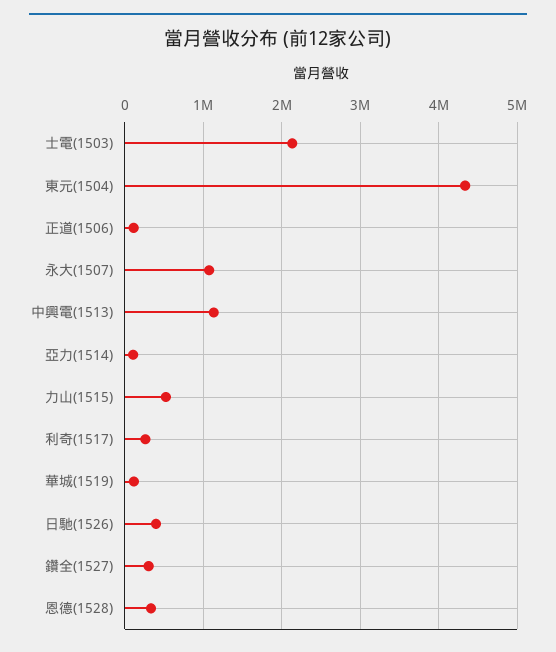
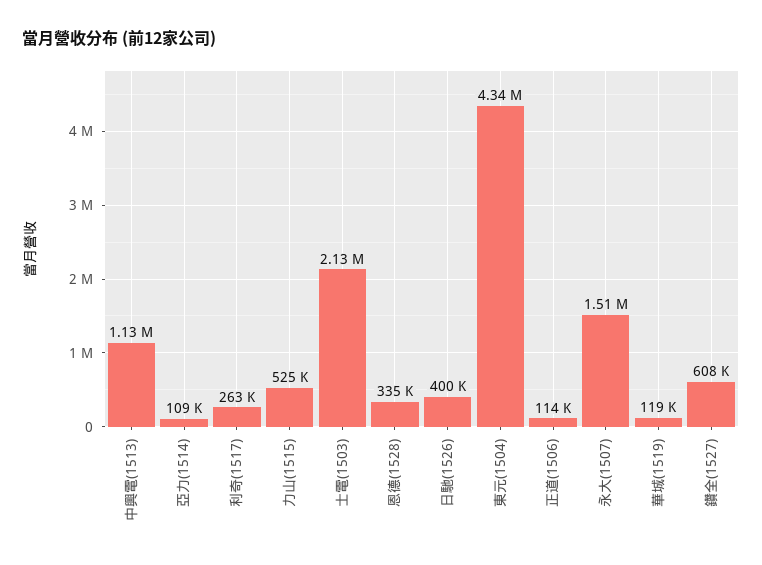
  {
    "士電(1503)": 2130000,
    "東元(1504)": 4340000,
    "正道(1506)": 114000,
-   "永大(1507)": 1100000,
+   "永大(1507)": 1510000,
    "中興電(1513)": 1130000,
    "亞力(1514)": 109000,
    "力山(1515)": 525000,
    "利奇(1517)": 263000,
    "華城(1519)": 119000,
    "日馳(1526)": 400000,
-   "鑽全(1527)": 300000,
+   "鑽全(1527)": 608000,
    "恩德(1528)": 335000
  }

